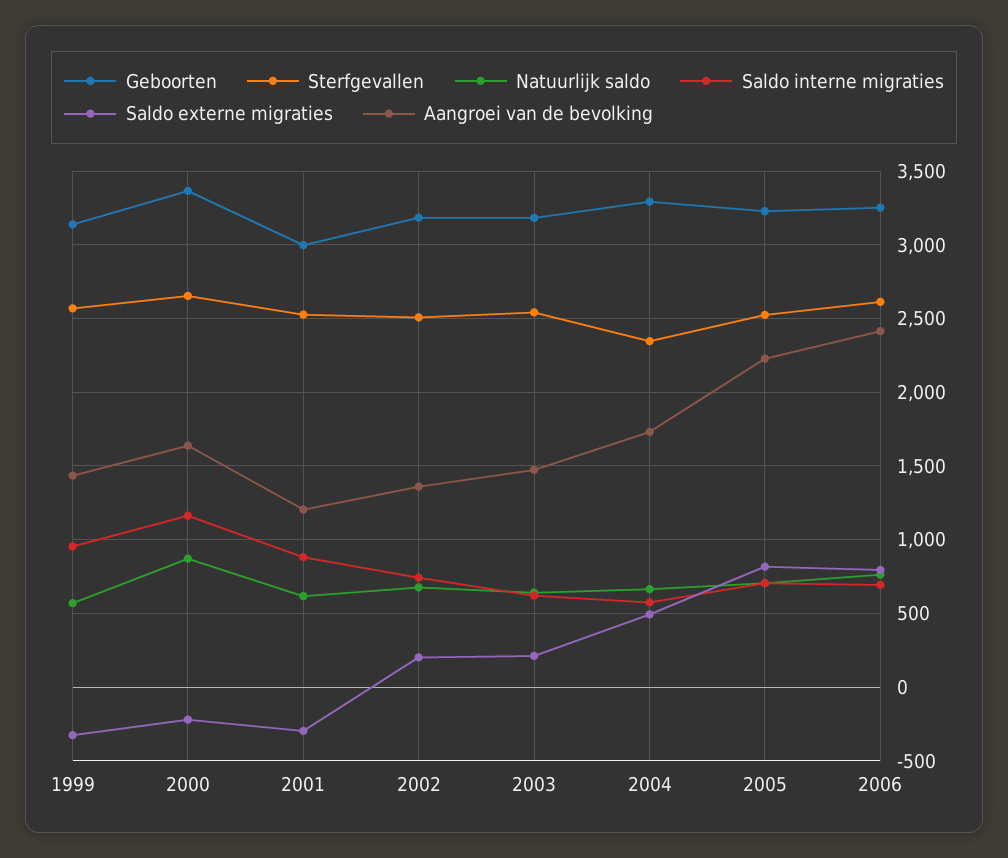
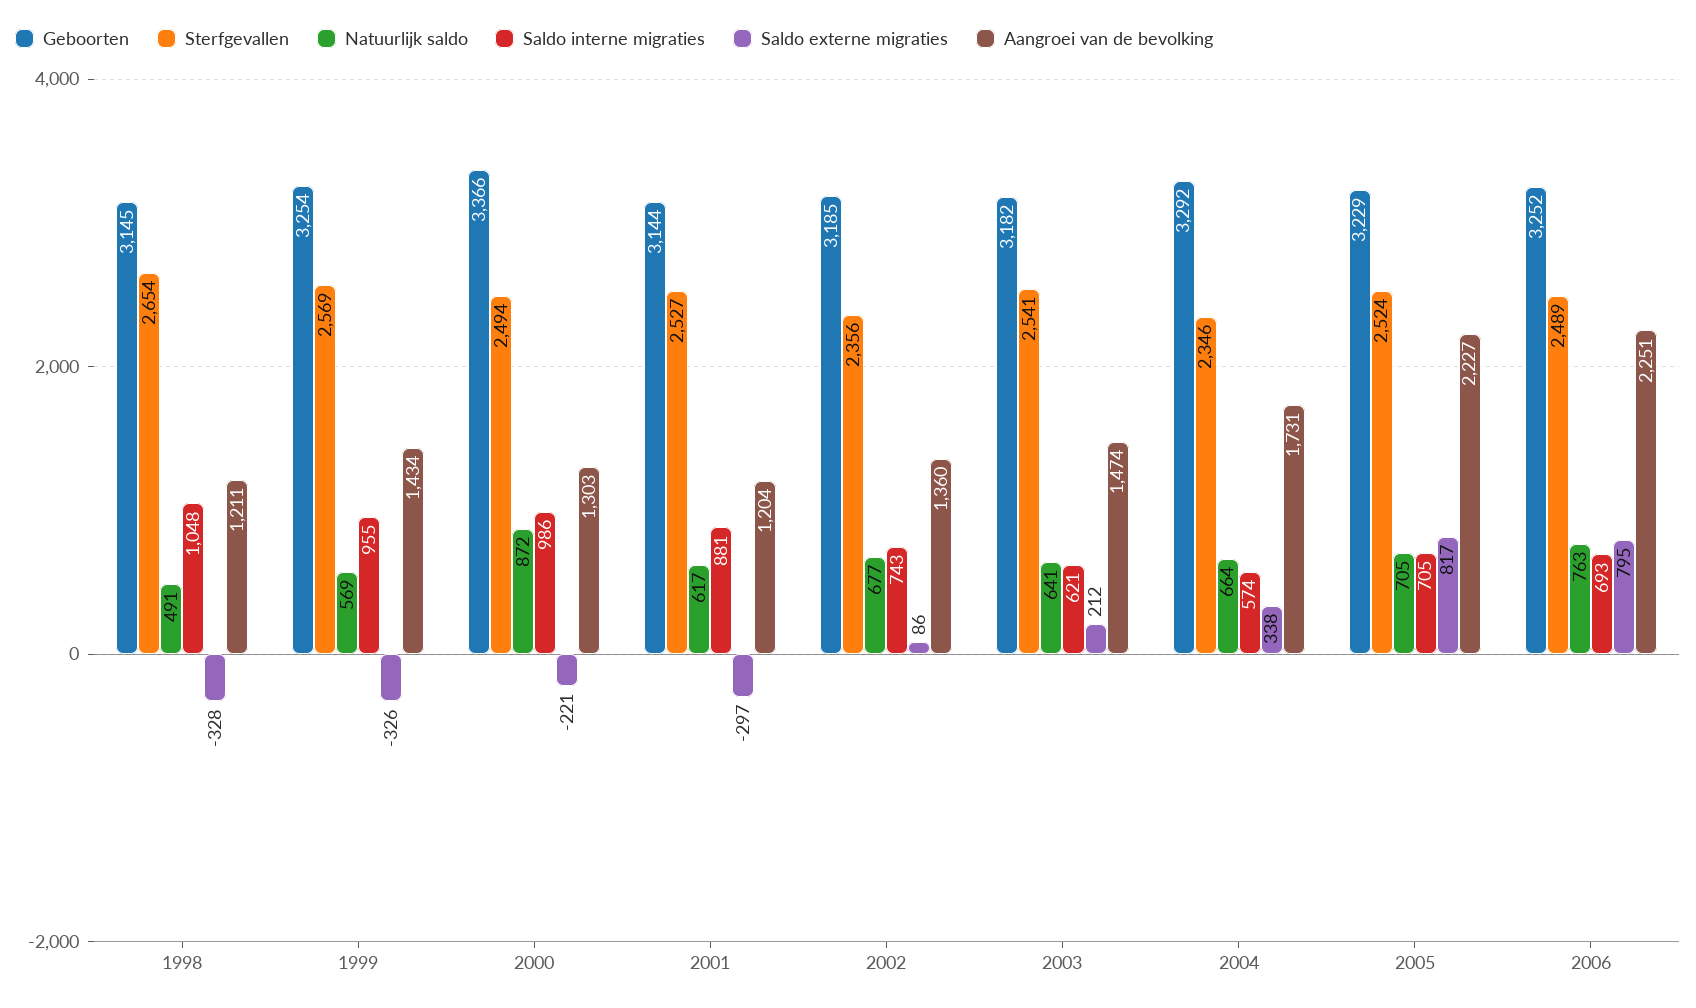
  {
    "Geboorten": {
-     "1999": 3150,
+     "1999": 3254,
      "2000": 3366,
-     "2001": 3000,
+     "2001": 3144,
      "2002": 3185,
      "2003": 3182,
      "2004": 3292,
      "2005": 3229,
-     "2006": 3252
+     "2006": 3252,
+     "1998": 3145
    },
    "Sterfgevallen": {
      "1999": 2569,
-     "2000": 2650,
+     "2000": 2494,
      "2001": 2527,
-     "2002": 2500,
+     "2002": 2356,
      "2003": 2541,
      "2004": 2346,
      "2005": 2524,
-     "2006": 2600
+     "2006": 2489,
+     "1998": 2654
    },
    "Natuurlijk saldo": {
      "1999": 569,
      "2000": 872,
      "2001": 617,
      "2002": 677,
      "2003": 641,
      "2004": 664,
      "2005": 705,
-     "2006": 763
+     "2006": 763,
+     "1998": 491
    },
    "Saldo interne migraties": {
      "1999": 955,
-     "2000": 1150,
+     "2000": 986,
      "2001": 881,
      "2002": 743,
      "2003": 621,
      "2004": 574,
      "2005": 705,
-     "2006": 693
+     "2006": 693,
+     "1998": 1048
    },
    "Saldo externe migraties": {
      "1999": -326,
      "2000": -221,
      "2001": -297,
-     "2002": 200,
+     "2002": 86,
      "2003": 212,
-     "2004": 500,
+     "2004": 338,
      "2005": 817,
-     "2006": 795
+     "2006": 795,
+     "1998": -328
    },
    "Aangroei van de bevolking": {
      "1999": 1434,
-     "2000": 1650,
+     "2000": 1303,
      "2001": 1204,
      "2002": 1360,
      "2003": 1474,
      "2004": 1731,
      "2005": 2227,
-     "2006": 2400
+     "2006": 2251,
+     "1998": 1211
    }
  }

